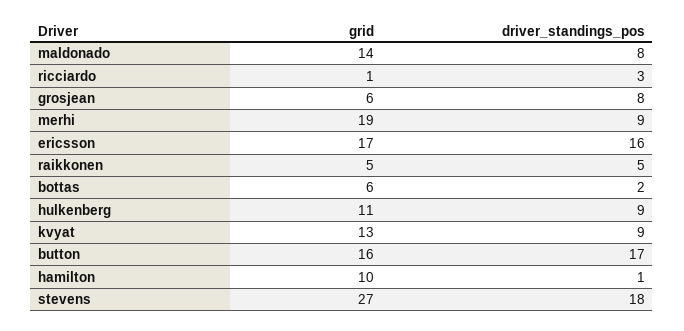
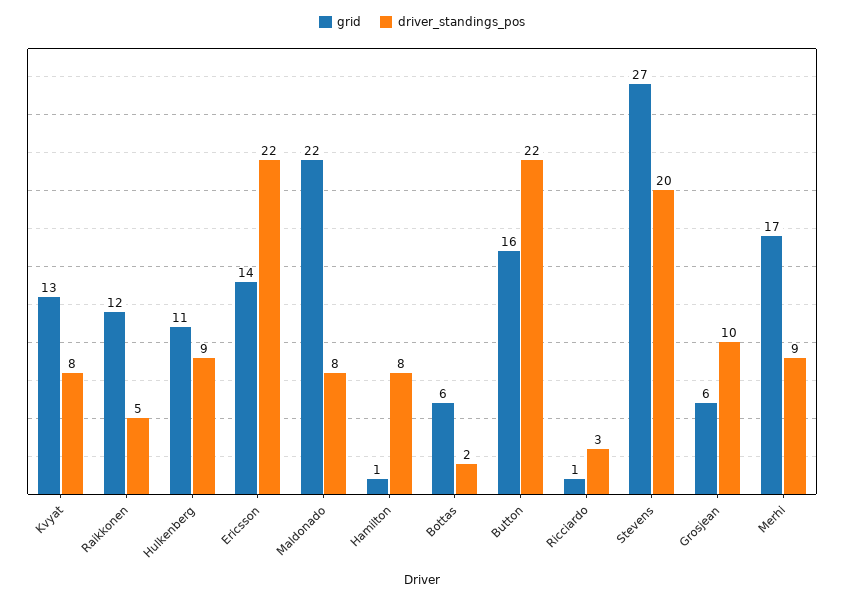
  {
    "grid": {
-     "maldonado": 14,
+     "maldonado": 22,
      "ricciardo": 1,
      "grosjean": 6,
-     "merhi": 19,
+     "merhi": 17,
-     "ericsson": 17,
+     "ericsson": 14,
-     "raikkonen": 5,
+     "raikkonen": 12,
      "bottas": 6,
      "hulkenberg": 11,
      "kvyat": 13,
      "button": 16,
-     "hamilton": 10,
+     "hamilton": 1,
      "stevens": 27
    },
    "driver_standings_pos": {
      "maldonado": 8,
      "ricciardo": 3,
-     "grosjean": 8,
+     "grosjean": 10,
      "merhi": 9,
-     "ericsson": 16,
+     "ericsson": 22,
      "raikkonen": 5,
      "bottas": 2,
      "hulkenberg": 9,
-     "kvyat": 9,
+     "kvyat": 8,
-     "button": 17,
+     "button": 22,
-     "hamilton": 1,
+     "hamilton": 8,
-     "stevens": 18
+     "stevens": 20
    }
  }

